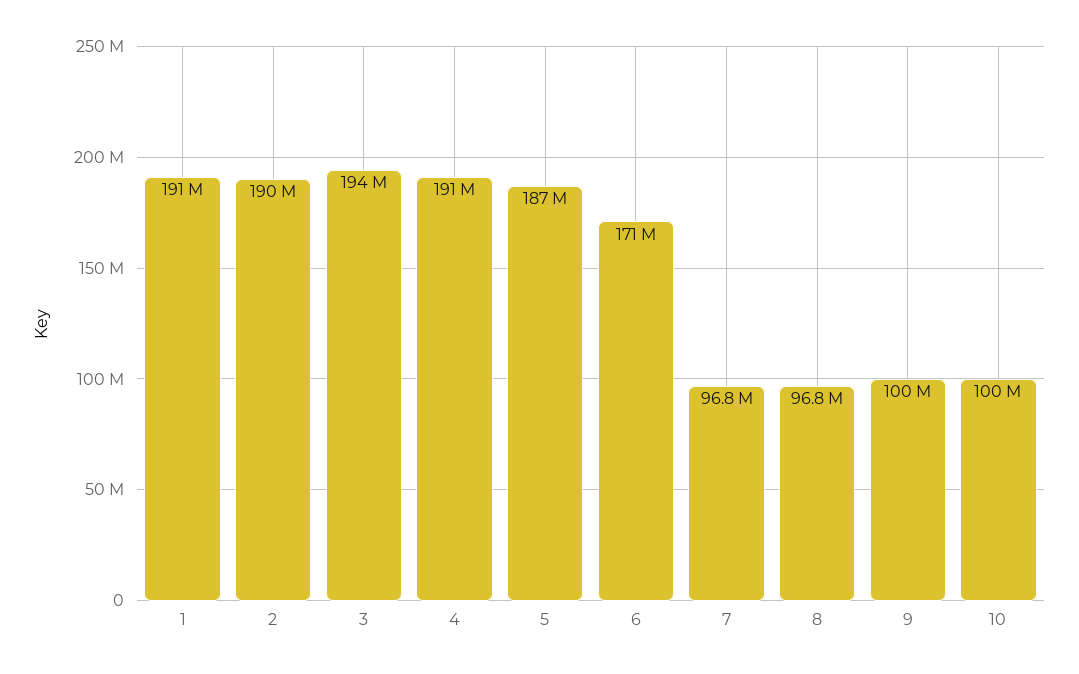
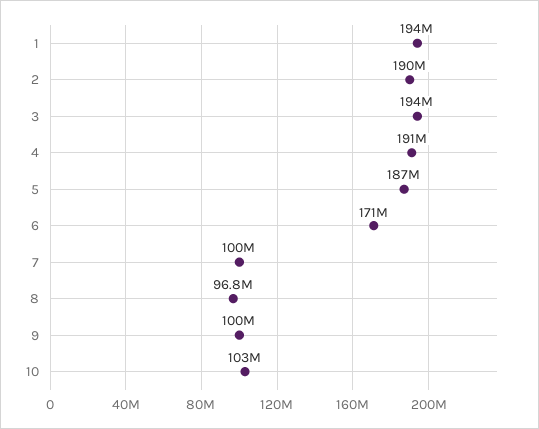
  {
-   "1": 191000000,
+   "1": 194000000,
    "2": 190000000,
    "3": 194000000,
    "4": 191000000,
    "5": 187000000,
    "6": 171000000,
-   "7": 96800000,
+   "7": 100000000,
    "8": 96800000,
    "9": 100000000,
-   "10": 100000000
+   "10": 103000000
  }

